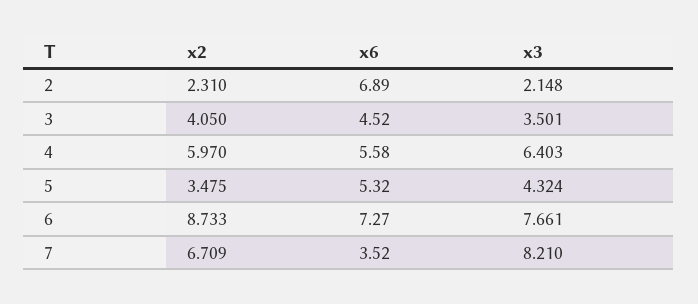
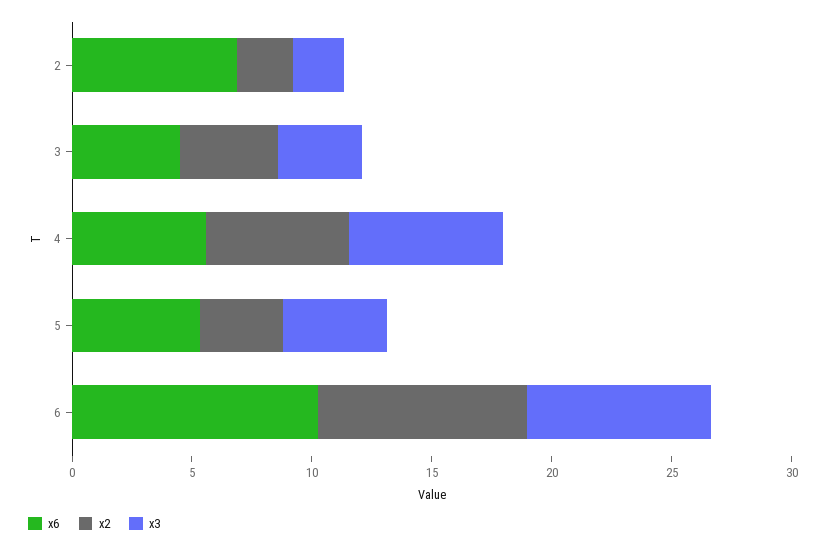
  {
    "x2": {
      "2": 2.31,
      "3": 4.05,
      "4": 5.97,
      "5": 3.475,
-     "6": 8.733,
+     "6": 8.733
-     "7": 6.709
    },
    "x6": {
      "2": 6.89,
      "3": 4.52,
      "4": 5.58,
      "5": 5.32,
-     "6": 7.27,
+     "6": 10
-     "7": 3.52
    },
    "x3": {
      "2": 2.148,
      "3": 3.501,
      "4": 6.403,
      "5": 4.324,
-     "6": 7.661,
+     "6": 7.661
-     "7": 8.21
    }
  }

